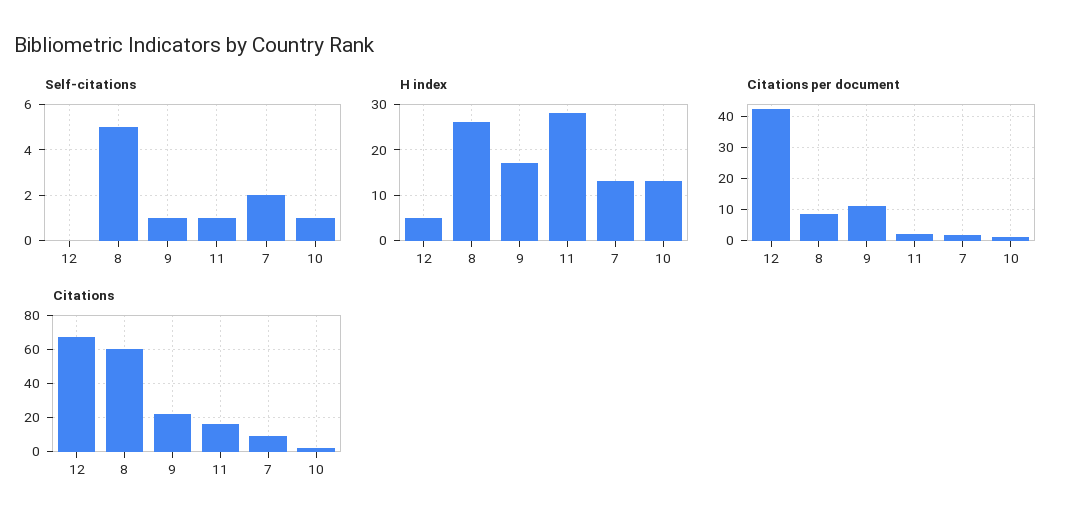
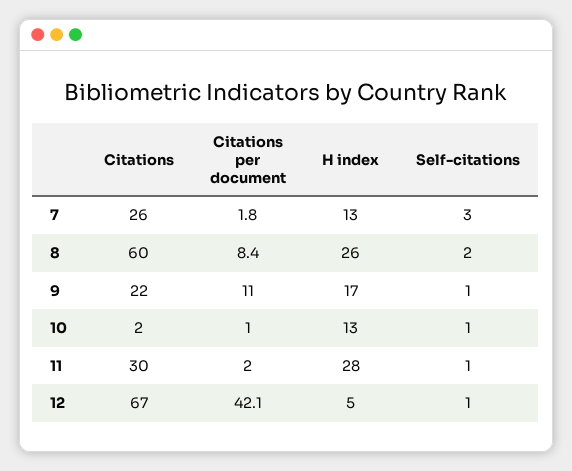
  {
    "Self-citations": {
-     "12": 0,
+     "12": 1,
-     "8": 5,
+     "8": 2,
      "9": 1,
      "11": 1,
-     "7": 2,
+     "7": 3,
      "10": 1
    },
    "H index": {
      "12": 5,
      "8": 26,
      "9": 17,
      "11": 28,
      "7": 13,
      "10": 13
    },
    "Citations per document": {
      "12": 42.1,
      "8": 8.4,
      "9": 11,
      "11": 2,
      "7": 1.8,
      "10": 1
    },
    "Citations": {
      "12": 67,
      "8": 60,
      "9": 22,
-     "11": 15,
+     "11": 30,
-     "7": 10,
+     "7": 26,
      "10": 2
    }
  }

